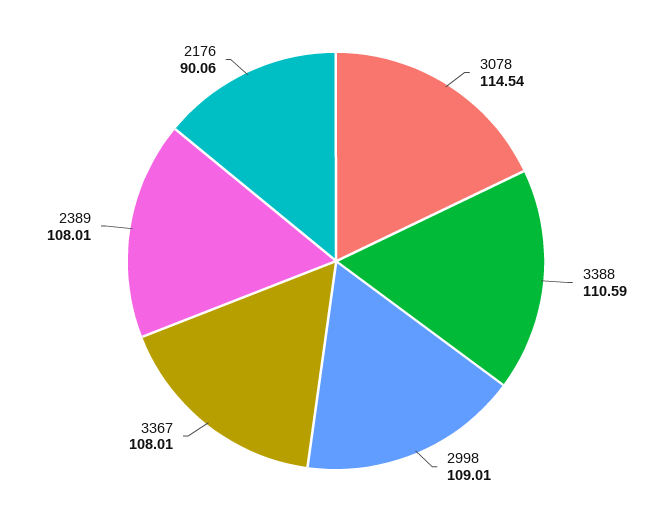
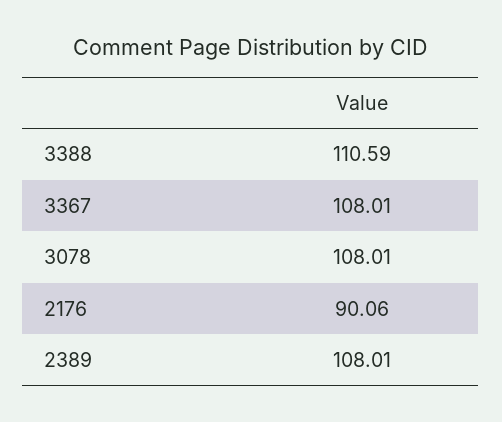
  {
-   "3078": 114.54,
+   "3078": 108.01,
    "3388": 110.59,
-   "2998": 109.01,
    "3367": 108.01,
    "2389": 108.01,
    "2176": 90.06
  }

